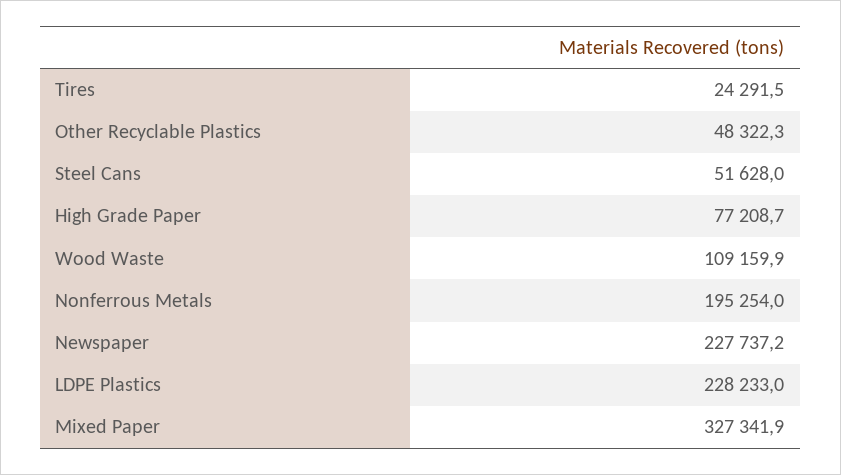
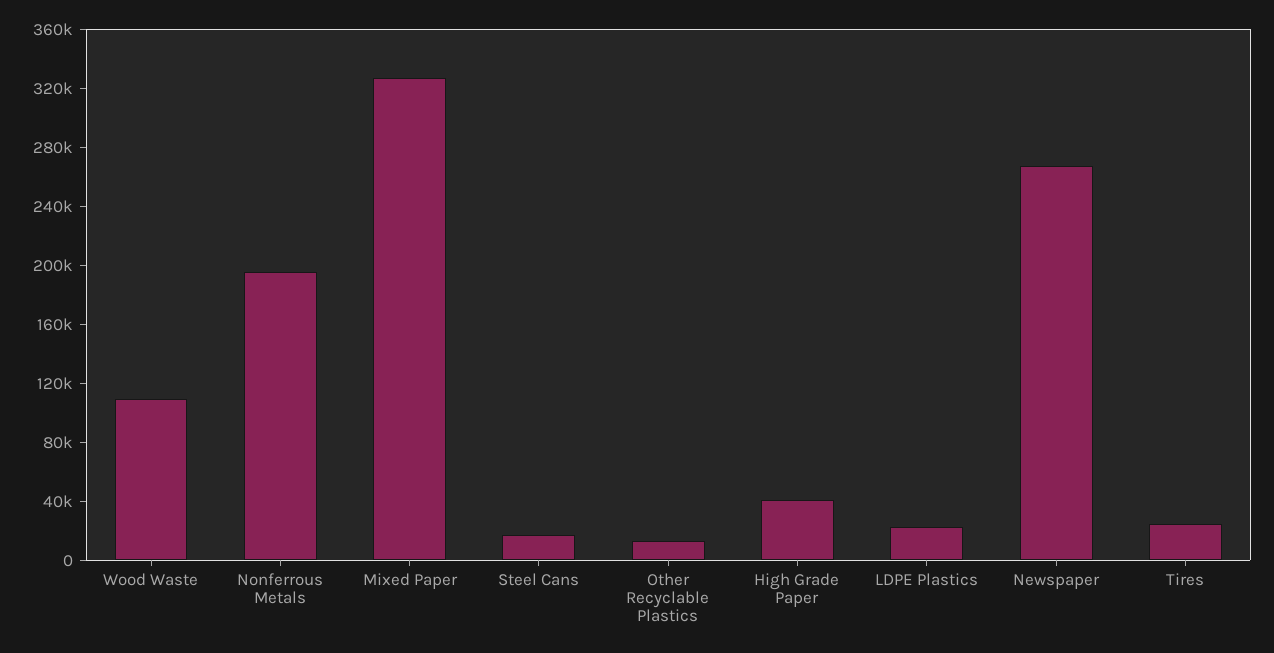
  {
    "Tires": 24291.5,
-   "Other Recyclable Plastics": 48322.3,
+   "Other Recyclable Plastics": 10000,
-   "Steel Cans": 51628,
+   "Steel Cans": 20000,
-   "High Grade Paper": 77208.7,
+   "High Grade Paper": 40000,
    "Wood Waste": 109159.9,
    "Nonferrous Metals": 195254,
-   "Newspaper": 227737.2,
+   "Newspaper": 270000,
-   "LDPE Plastics": 228233,
+   "LDPE Plastics": 20000,
    "Mixed Paper": 327341.9
  }

